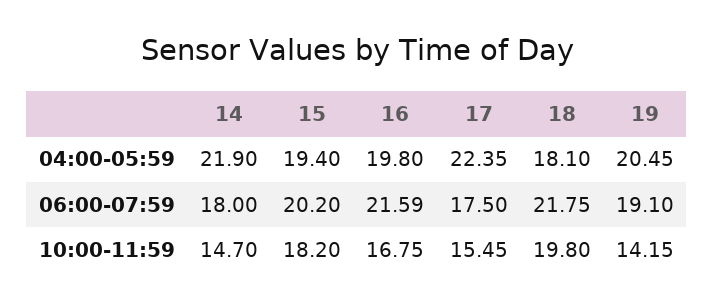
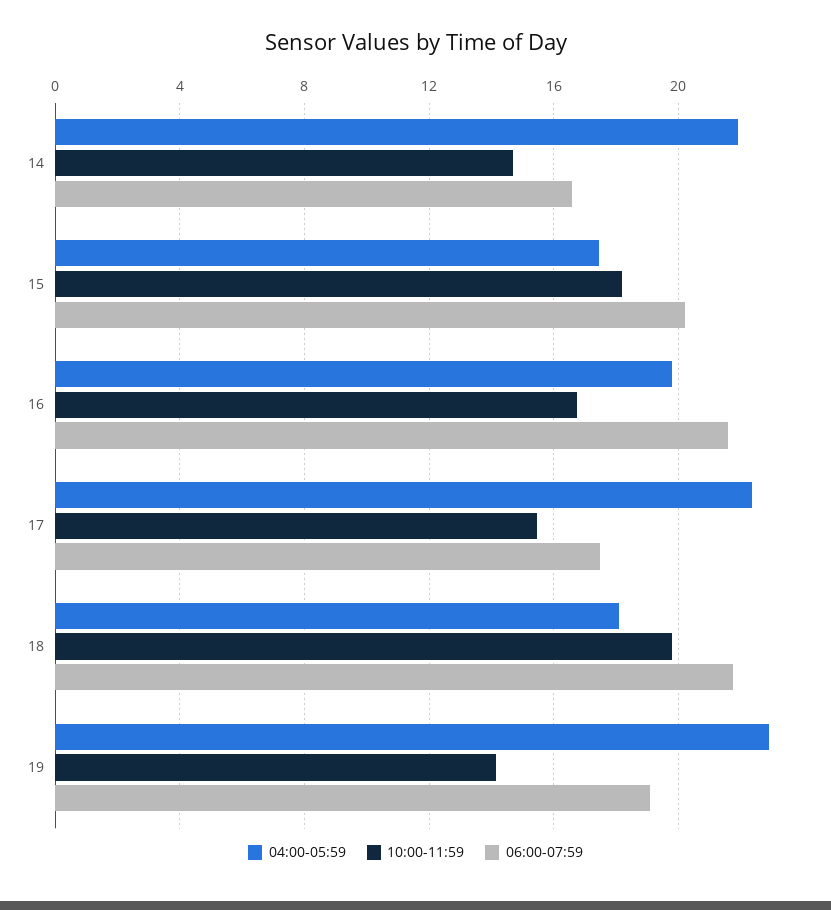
  {
    "04:00-05:59": {
      "14": 21.9,
-     "15": 19.4,
+     "15": 17.5,
      "16": 19.8,
      "17": 22.35,
      "18": 18.1,
-     "19": 20.45
+     "19": 23
    },
    "06:00-07:59": {
-     "14": 18,
+     "14": 16.5,
      "15": 20.2,
      "16": 21.59,
      "17": 17.5,
      "18": 21.75,
      "19": 19.1
    },
    "10:00-11:59": {
      "14": 14.7,
      "15": 18.2,
      "16": 16.75,
      "17": 15.45,
      "18": 19.8,
      "19": 14.15
    }
  }

